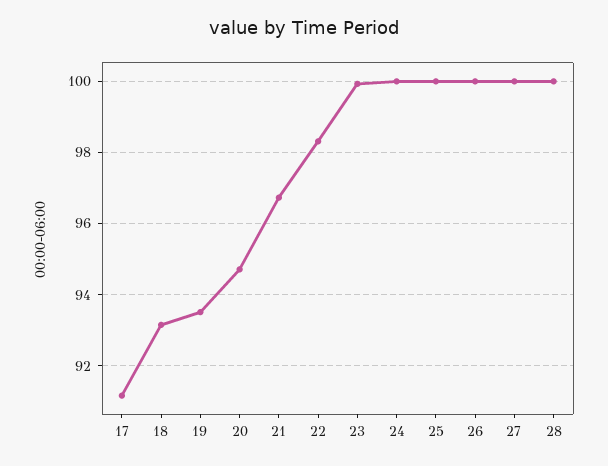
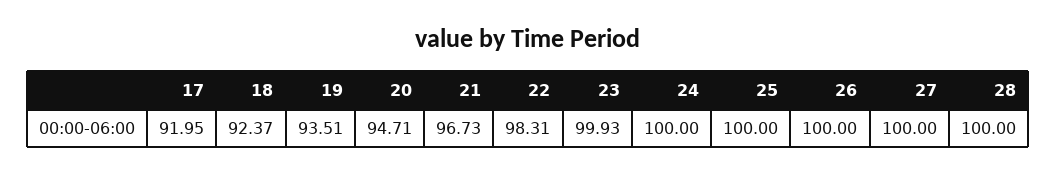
  {
-   "17": 91.2,
+   "17": 91.95,
-   "18": 93.2,
+   "18": 92.37,
    "19": 93.51,
    "20": 94.71,
    "21": 96.73,
    "22": 98.31,
    "23": 99.93,
    "24": 100,
    "25": 100,
    "26": 100,
    "27": 100,
    "28": 100
  }

